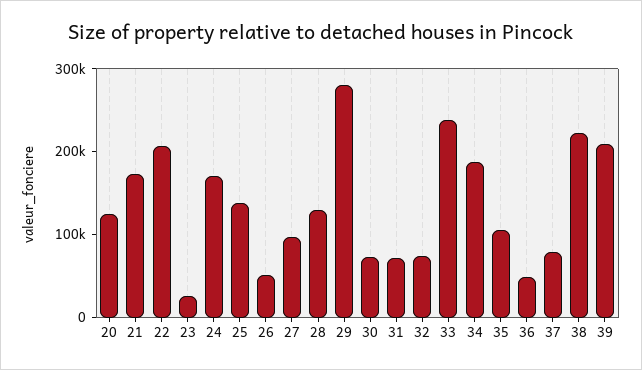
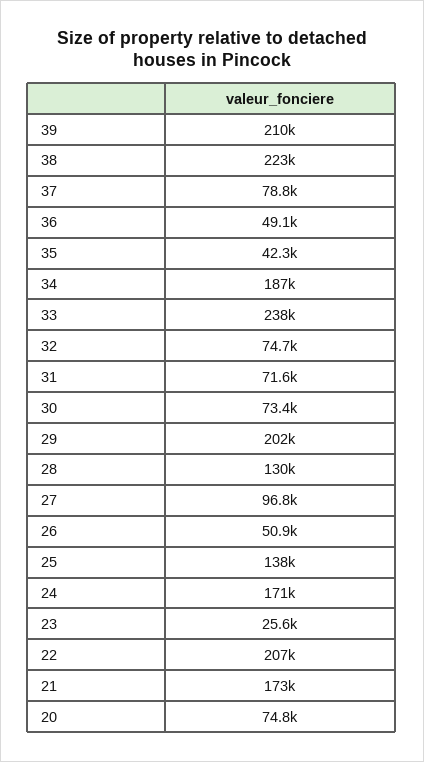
  {
-   "20": 120000,
+   "20": 74800,
    "21": 173000,
    "22": 207000,
    "23": 25600,
    "24": 171000,
    "25": 138000,
    "26": 50900,
    "27": 96800,
    "28": 130000,
-   "29": 280000,
+   "29": 202000,
    "30": 73400,
    "31": 71600,
    "32": 74700,
    "33": 238000,
    "34": 187000,
-   "35": 100000,
+   "35": 42300,
    "36": 49100,
    "37": 78800,
    "38": 223000,
    "39": 210000
  }

